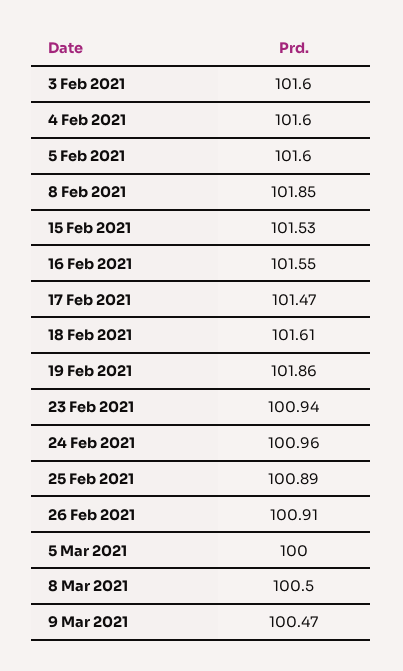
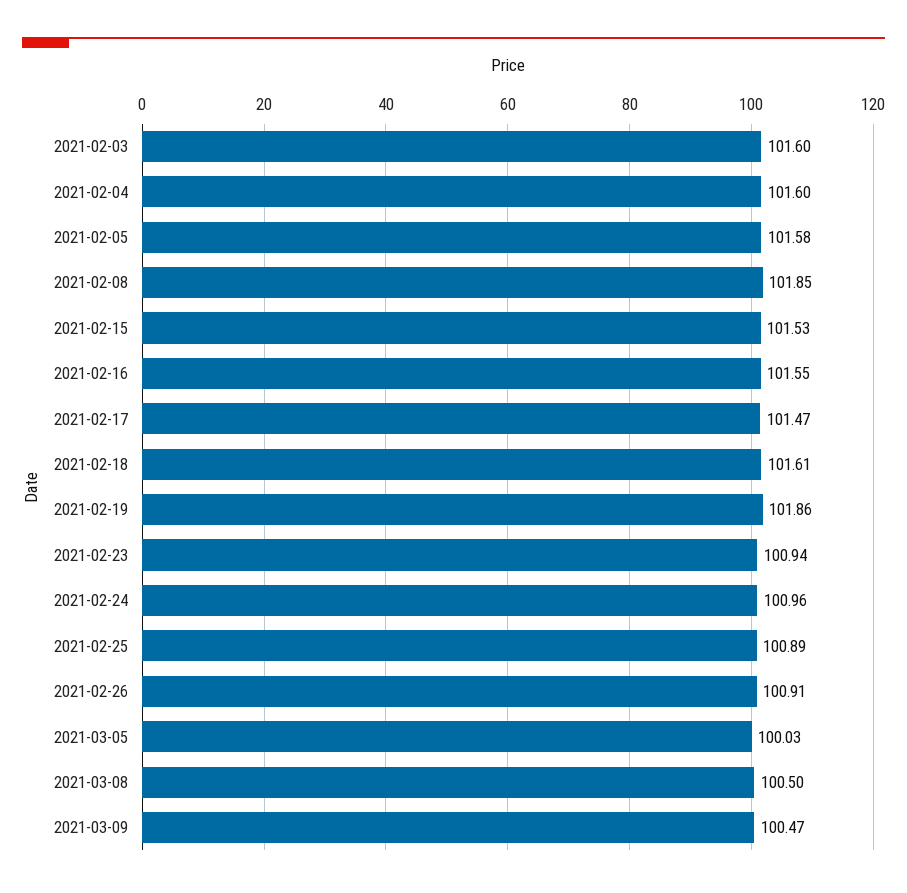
  {
    "3 Feb 2021": 101.6,
    "4 Feb 2021": 101.6,
-   "5 Feb 2021": 101.6,
+   "5 Feb 2021": 101.58,
    "8 Feb 2021": 101.85,
    "15 Feb 2021": 101.53,
    "16 Feb 2021": 101.55,
    "17 Feb 2021": 101.47,
    "18 Feb 2021": 101.61,
    "19 Feb 2021": 101.86,
    "23 Feb 2021": 100.94,
    "24 Feb 2021": 100.96,
    "25 Feb 2021": 100.89,
    "26 Feb 2021": 100.91,
-   "5 Mar 2021": 100,
+   "5 Mar 2021": 100.03,
    "8 Mar 2021": 100.5,
    "9 Mar 2021": 100.47
  }

